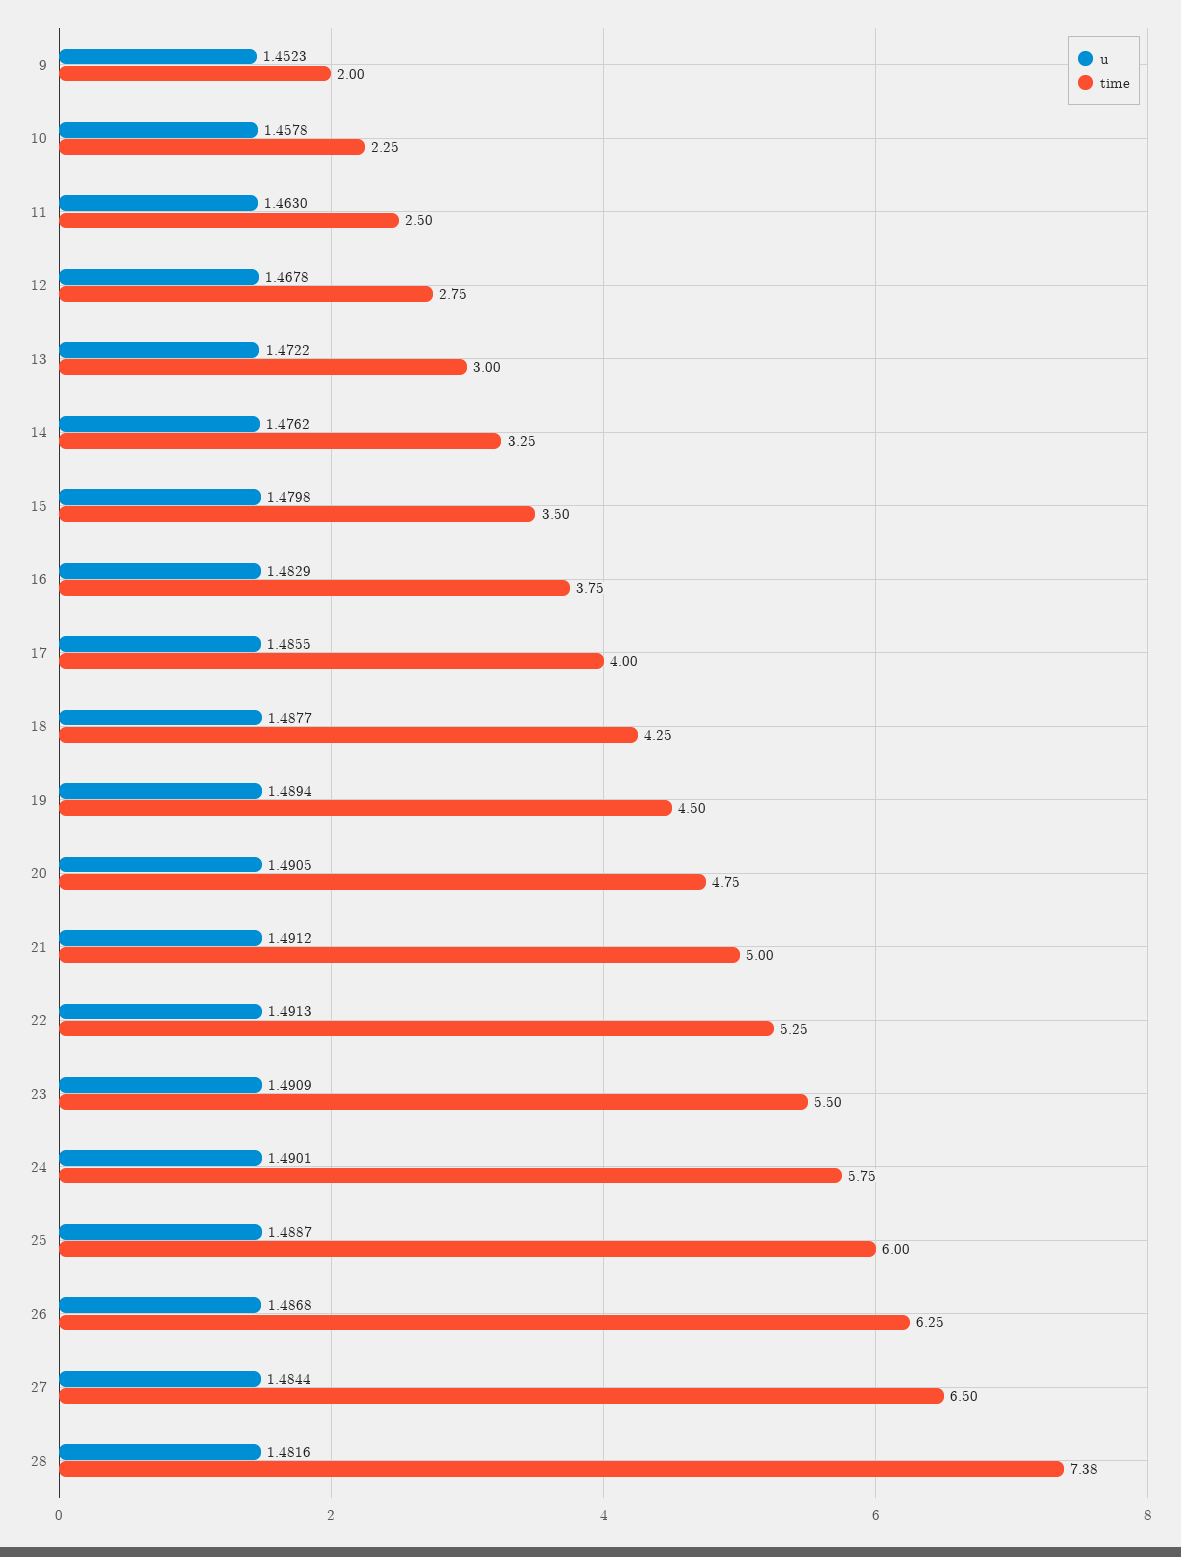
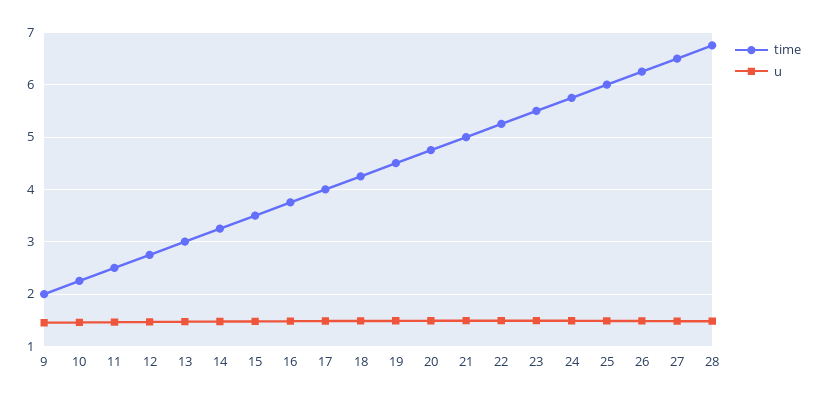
  {
    "u": {
      "9": 1.4523,
      "10": 1.4578,
      "11": 1.463,
      "12": 1.4678,
      "13": 1.4722,
      "14": 1.4762,
      "15": 1.4798,
      "16": 1.4829,
      "17": 1.4855,
      "18": 1.4877,
      "19": 1.4894,
      "20": 1.4905,
      "21": 1.4912,
      "22": 1.4913,
      "23": 1.4909,
      "24": 1.4901,
      "25": 1.4887,
      "26": 1.4868,
      "27": 1.4844,
      "28": 1.4816
    },
    "time": {
      "9": 2,
      "10": 2.25,
      "11": 2.5,
      "12": 2.75,
      "13": 3,
      "14": 3.25,
      "15": 3.5,
      "16": 3.75,
      "17": 4,
      "18": 4.25,
      "19": 4.5,
      "20": 4.75,
      "21": 5,
      "22": 5.25,
      "23": 5.5,
      "24": 5.75,
      "25": 6,
      "26": 6.25,
      "27": 6.5,
-     "28": 7.38
+     "28": 6.8
    }
  }

